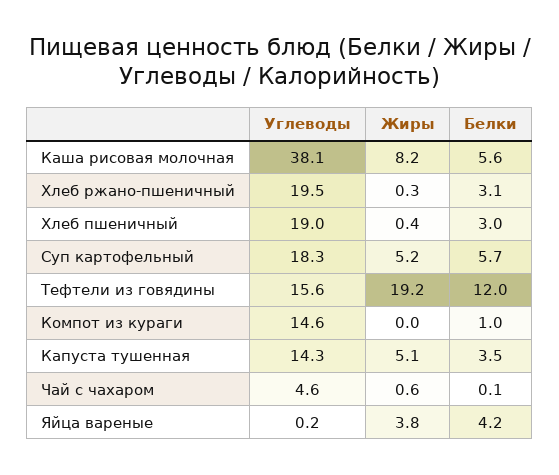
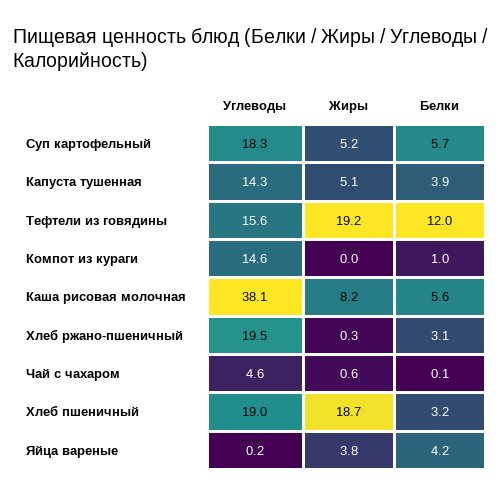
  {
    "Углеводы": {
      "Каша рисовая молочная": 38.1,
      "Хлеб ржано-пшеничный": 19.5,
      "Хлеб пшеничный": 19,
      "Суп картофельный": 18.3,
      "Тефтели из говядины": 15.6,
      "Компот из кураги": 14.6,
      "Капуста тушенная": 14.3,
      "Чай с чахаром": 4.6,
      "Яйца вареные": 0.2
    },
    "Жиры": {
      "Каша рисовая молочная": 8.2,
      "Хлеб ржано-пшеничный": 0.3,
-     "Хлеб пшеничный": 0.4,
+     "Хлеб пшеничный": 18.7,
      "Суп картофельный": 5.2,
      "Тефтели из говядины": 19.2,
      "Компот из кураги": 0,
      "Капуста тушенная": 5.1,
      "Чай с чахаром": 0.6,
      "Яйца вареные": 3.8
    },
    "Белки": {
      "Каша рисовая молочная": 5.6,
      "Хлеб ржано-пшеничный": 3.1,
-     "Хлеб пшеничный": 3,
+     "Хлеб пшеничный": 3.2,
      "Суп картофельный": 5.7,
      "Тефтели из говядины": 12,
      "Компот из кураги": 1,
-     "Капуста тушенная": 3.5,
+     "Капуста тушенная": 3.9,
      "Чай с чахаром": 0.1,
      "Яйца вареные": 4.2
    }
  }

